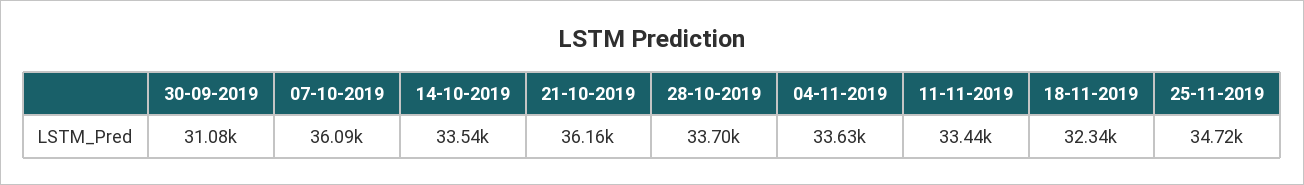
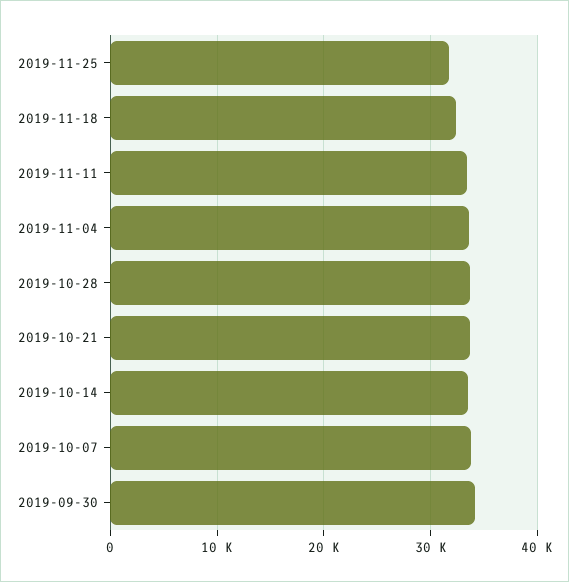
  {
-   "30-09-2019": 31080,
+   "30-09-2019": 34000,
-   "07-10-2019": 36090,
+   "07-10-2019": 34000,
    "14-10-2019": 33540,
-   "21-10-2019": 36160,
+   "21-10-2019": 34000,
    "28-10-2019": 33700,
    "04-11-2019": 33630,
    "11-11-2019": 33440,
    "18-11-2019": 32340,
-   "25-11-2019": 34720
+   "25-11-2019": 32000
  }

